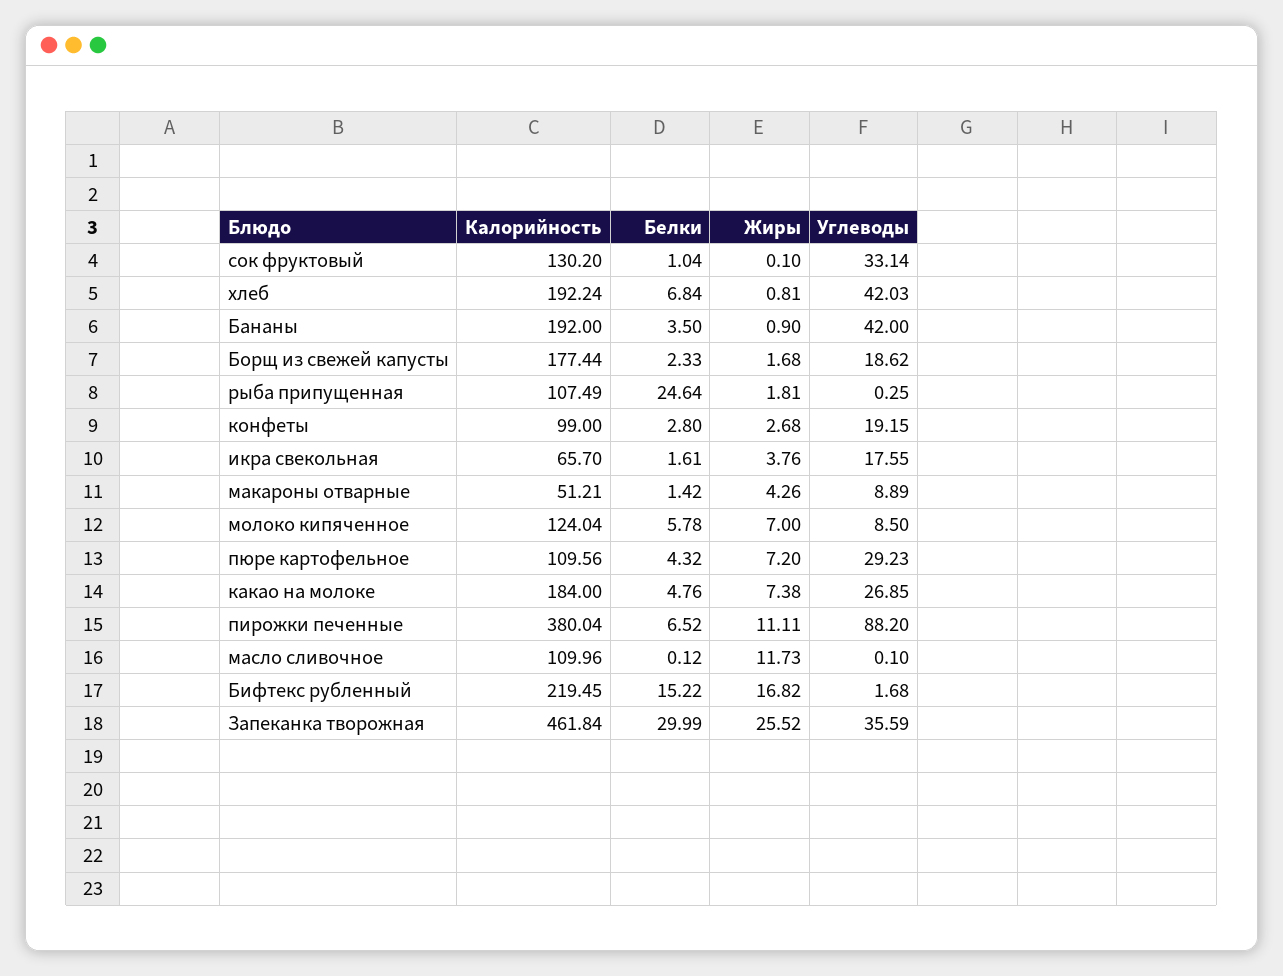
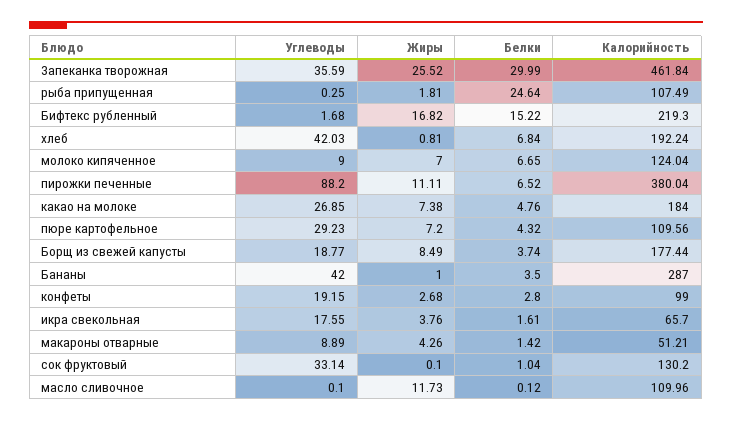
  {
    "Калорийность": {
      "сок фруктовый": 130.2,
      "хлеб": 192.24,
-     "Бананы": 192,
+     "Бананы": 287,
      "Борщ из свежей капусты": 177.44,
      "рыба припущенная": 107.49,
      "конфеты": 99,
      "икра свекольная": 65.7,
      "макароны отварные": 51.21,
      "молоко кипяченное": 124.04,
      "пюре картофельное": 109.56,
      "какао на молоке": 184,
      "пирожки печенные": 380.04,
      "масло сливочное": 109.96,
-     "Бифтекс рубленный": 219.45,
+     "Бифтекс рубленный": 219.3,
      "Запеканка творожная": 461.84
    },
    "Белки": {
      "сок фруктовый": 1.04,
      "хлеб": 6.84,
      "Бананы": 3.5,
-     "Борщ из свежей капусты": 2.33,
+     "Борщ из свежей капусты": 3.74,
      "рыба припущенная": 24.64,
      "конфеты": 2.8,
      "икра свекольная": 1.61,
      "макароны отварные": 1.42,
-     "молоко кипяченное": 5.78,
+     "молоко кипяченное": 6.65,
      "пюре картофельное": 4.32,
      "какао на молоке": 4.76,
      "пирожки печенные": 6.52,
      "масло сливочное": 0.12,
      "Бифтекс рубленный": 15.22,
      "Запеканка творожная": 29.99
    },
    "Жиры": {
      "сок фруктовый": 0.1,
      "хлеб": 0.81,
-     "Бананы": 0.9,
+     "Бананы": 1,
-     "Борщ из свежей капусты": 1.68,
+     "Борщ из свежей капусты": 8.49,
      "рыба припущенная": 1.81,
      "конфеты": 2.68,
      "икра свекольная": 3.76,
      "макароны отварные": 4.26,
      "молоко кипяченное": 7,
      "пюре картофельное": 7.2,
      "какао на молоке": 7.38,
      "пирожки печенные": 11.11,
      "масло сливочное": 11.73,
      "Бифтекс рубленный": 16.82,
      "Запеканка творожная": 25.52
    },
    "Углеводы": {
      "сок фруктовый": 33.14,
      "хлеб": 42.03,
      "Бананы": 42,
-     "Борщ из свежей капусты": 18.62,
+     "Борщ из свежей капусты": 18.77,
      "рыба припущенная": 0.25,
      "конфеты": 19.15,
      "икра свекольная": 17.55,
      "макароны отварные": 8.89,
-     "молоко кипяченное": 8.5,
+     "молоко кипяченное": 9,
      "пюре картофельное": 29.23,
      "какао на молоке": 26.85,
      "пирожки печенные": 88.2,
      "масло сливочное": 0.1,
      "Бифтекс рубленный": 1.68,
      "Запеканка творожная": 35.59
    }
  }

